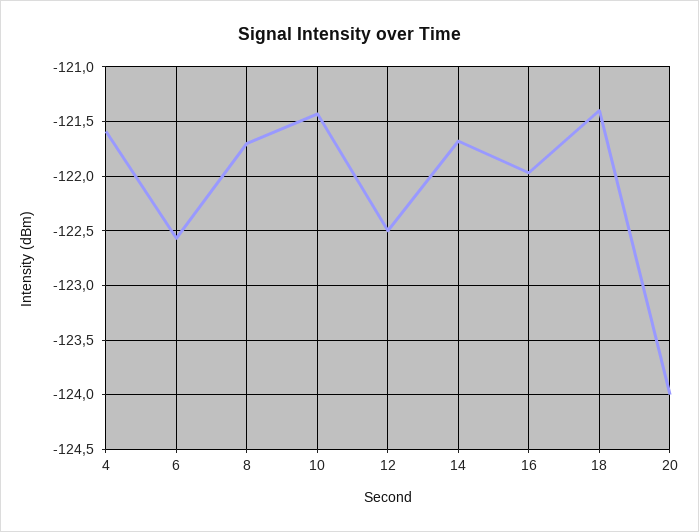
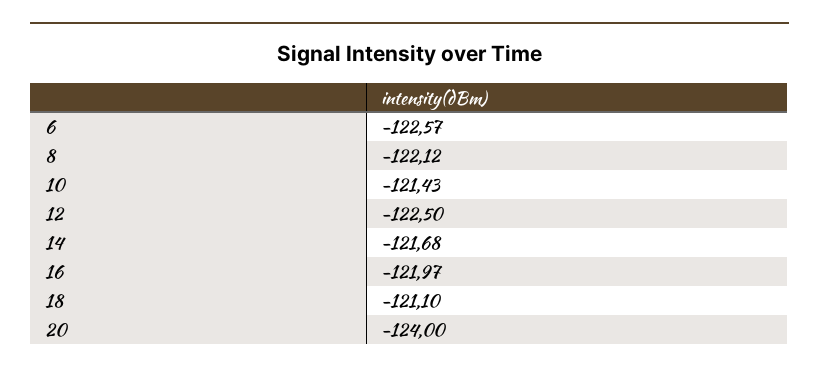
  {
-   "4": -121.6,
    "6": -122.57,
-   "8": -121.7,
+   "8": -122.12,
    "10": -121.43,
    "12": -122.5,
    "14": -121.68,
    "16": -121.97,
-   "18": -121.4,
+   "18": -121.1,
    "20": -124
  }

